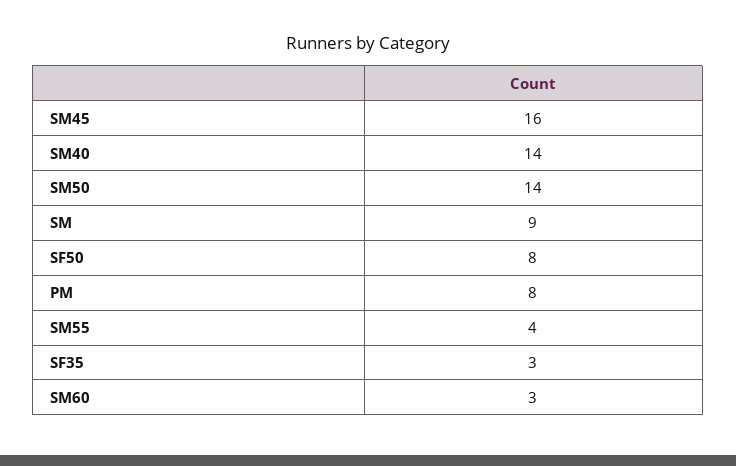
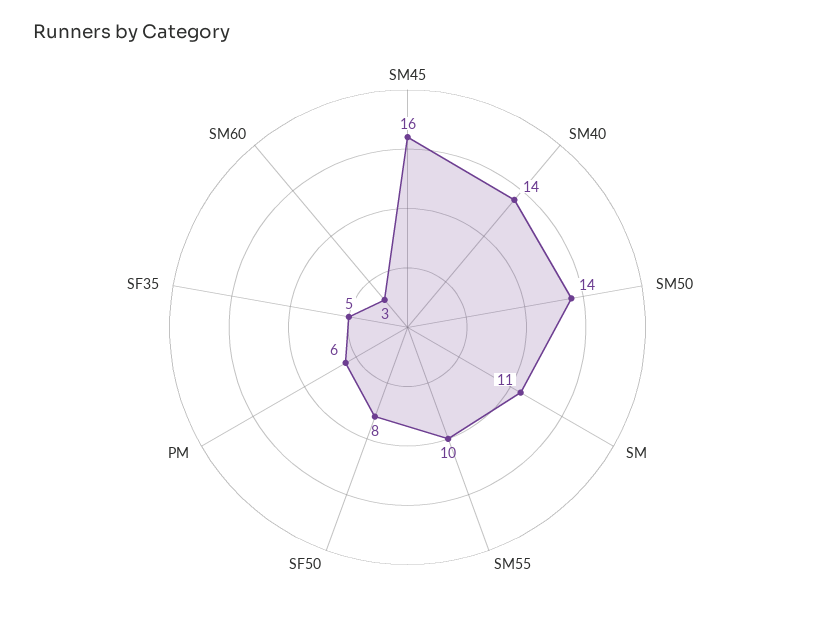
  {
    "SM45": 16,
    "SM40": 14,
    "SM50": 14,
-   "SM": 9,
+   "SM": 11,
    "SF50": 8,
-   "PM": 8,
+   "PM": 6,
-   "SM55": 4,
+   "SM55": 10,
-   "SF35": 3,
+   "SF35": 5,
    "SM60": 3
  }

